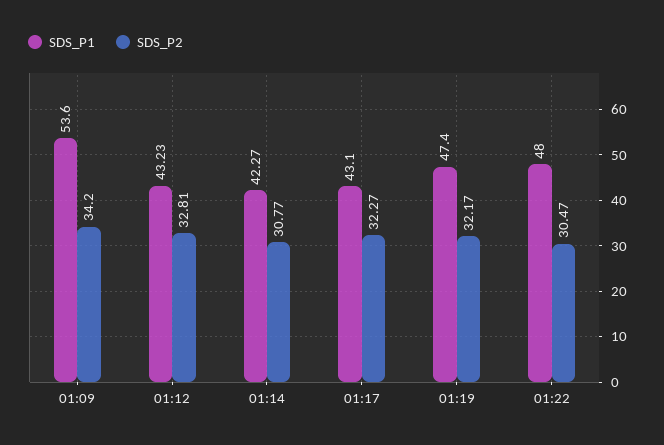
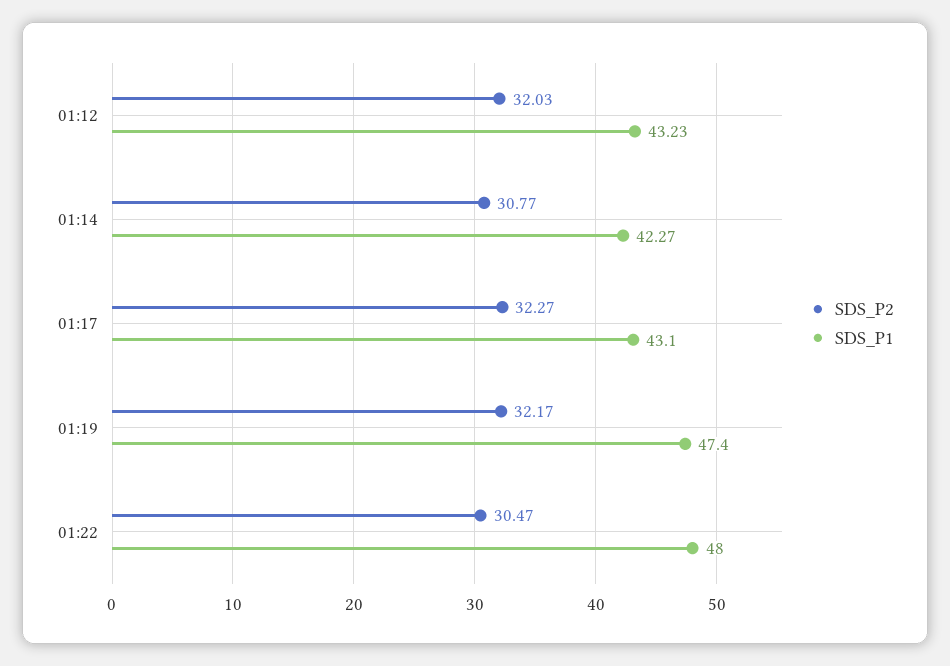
  {
    "SDS_P1": {
-     "01:09": 53.6,
      "01:12": 43.23,
      "01:14": 42.27,
      "01:17": 43.1,
      "01:19": 47.4,
      "01:22": 48
    },
    "SDS_P2": {
-     "01:09": 34.2,
-     "01:12": 32.81,
+     "01:12": 32.03,
      "01:14": 30.77,
      "01:17": 32.27,
      "01:19": 32.17,
      "01:22": 30.47
    }
  }

